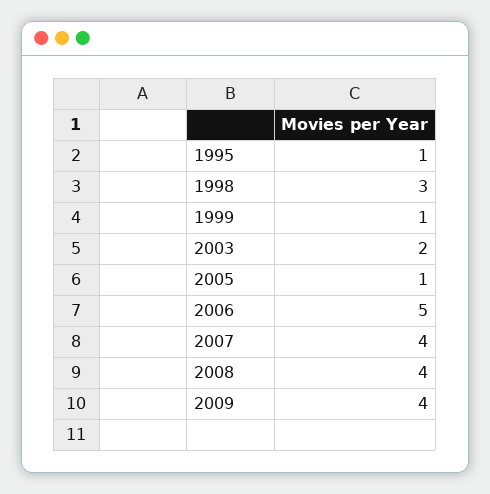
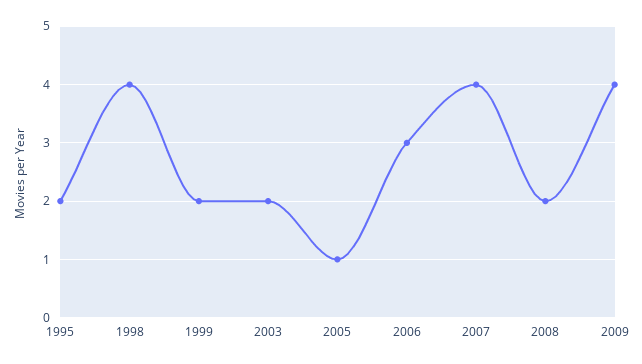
  {
-   "1995": 1,
+   "1995": 2,
-   "1998": 3,
+   "1998": 4,
-   "1999": 1,
+   "1999": 2,
    "2003": 2,
    "2005": 1,
-   "2006": 5,
+   "2006": 3,
    "2007": 4,
-   "2008": 4,
+   "2008": 2,
    "2009": 4
  }

